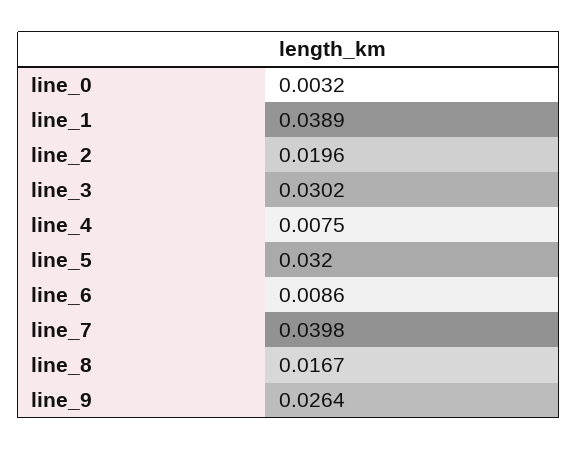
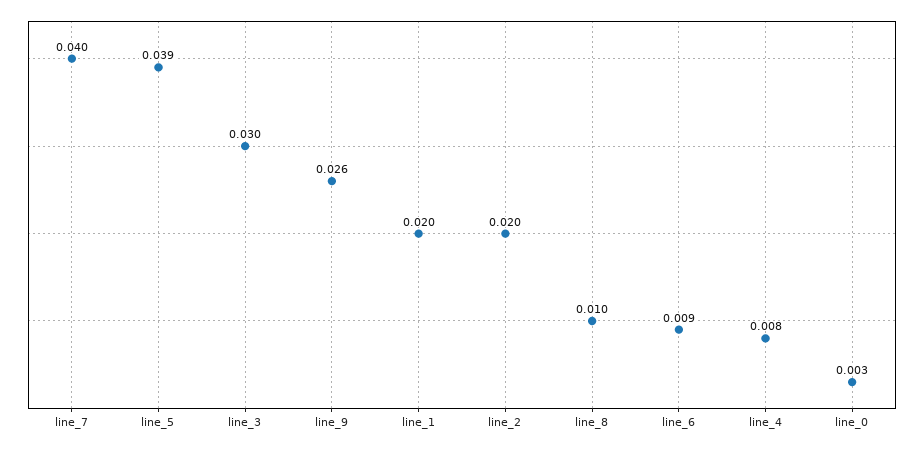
  {
    "line_0": 0.0032,
-   "line_1": 0.0389,
+   "line_1": 0.02,
    "line_2": 0.0196,
    "line_3": 0.0302,
    "line_4": 0.0075,
-   "line_5": 0.032,
+   "line_5": 0.039,
    "line_6": 0.0086,
    "line_7": 0.0398,
-   "line_8": 0.0167,
+   "line_8": 0.01,
    "line_9": 0.0264
  }

